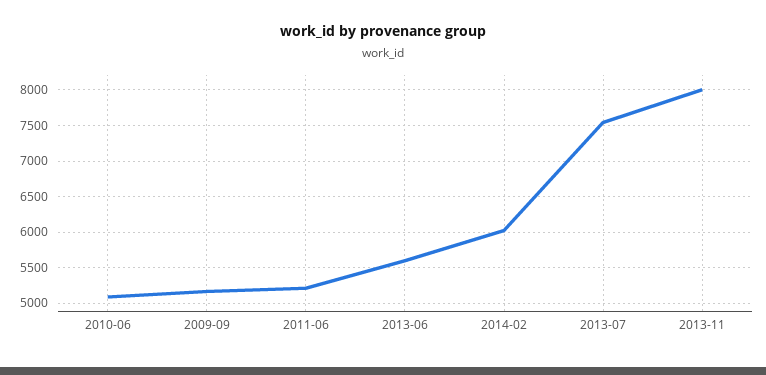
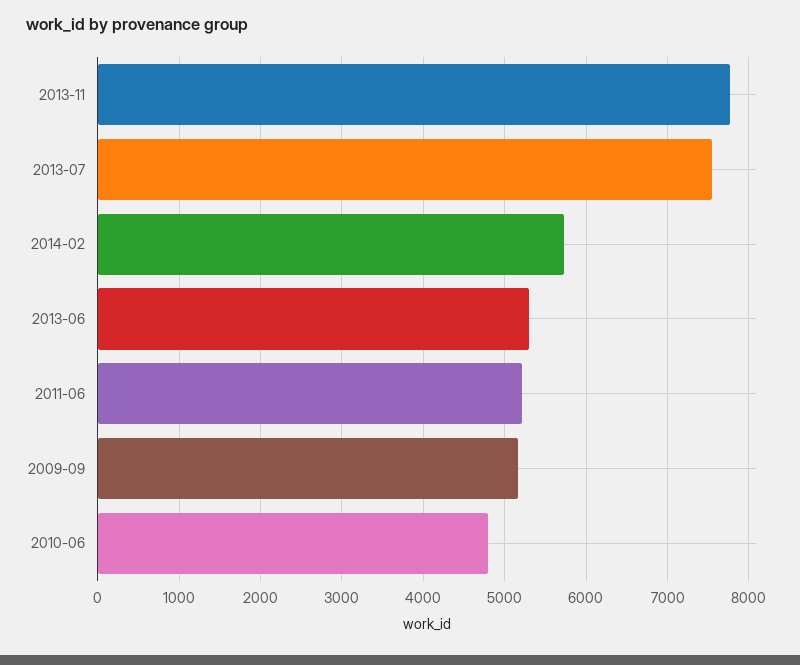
  {
-   "2010-06": 5100,
+   "2010-06": 4800,
    "2009-09": 5200,
    "2011-06": 5200,
-   "2013-06": 5600,
+   "2013-06": 5300,
-   "2014-02": 6000,
+   "2014-02": 5700,
    "2013-07": 7500,
-   "2013-11": 8000
+   "2013-11": 7800
  }

